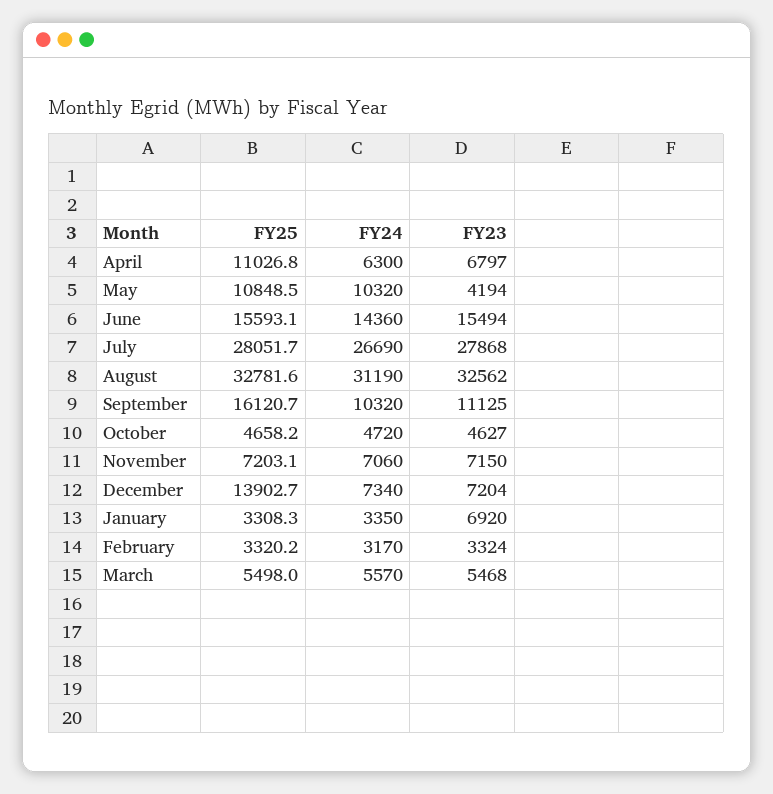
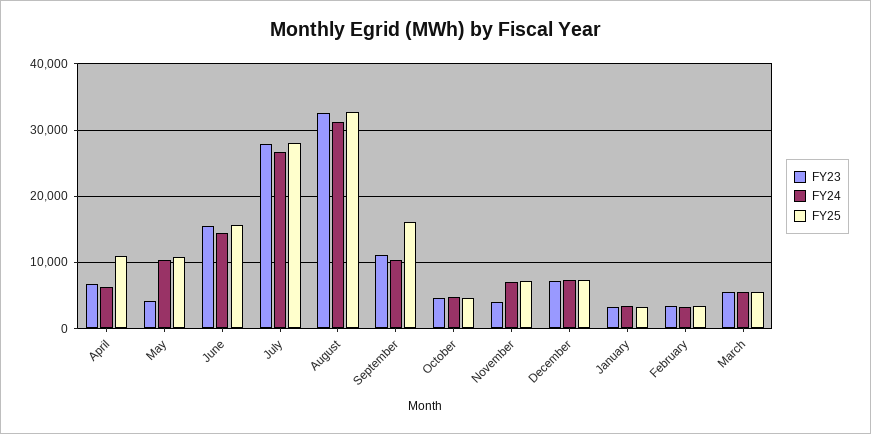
  {
    "FY25": {
      "April": 11026.8,
      "May": 10848.5,
      "June": 15593.1,
      "July": 28051.7,
      "August": 32781.6,
      "September": 16120.7,
      "October": 4658.2,
      "November": 7203.1,
-     "December": 13902.7,
+     "December": 7000,
      "January": 3308.3,
      "February": 3320.2,
      "March": 5498
    },
    "FY24": {
      "April": 6300,
      "May": 10320,
      "June": 14360,
      "July": 26690,
      "August": 31190,
      "September": 10320,
      "October": 4720,
      "November": 7060,
      "December": 7340,
      "January": 3350,
      "February": 3170,
      "March": 5570
    },
    "FY23": {
      "April": 6797,
      "May": 4194,
      "June": 15494,
      "July": 27868,
      "August": 32562,
      "September": 11125,
      "October": 4627,
-     "November": 7150,
+     "November": 4000,
      "December": 7204,
-     "January": 6920,
+     "January": 3000,
      "February": 3324,
      "March": 5468
    }
  }

